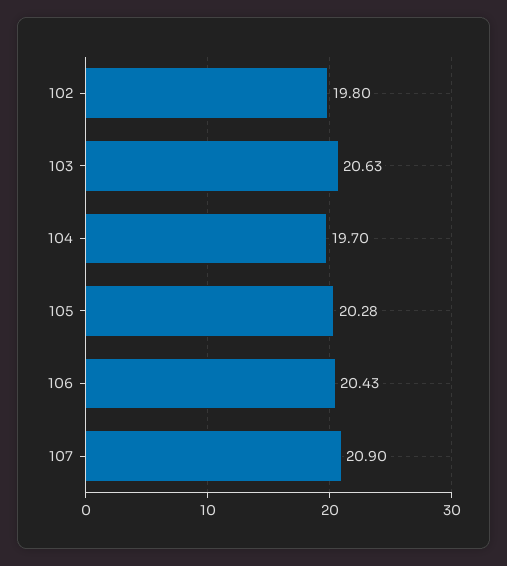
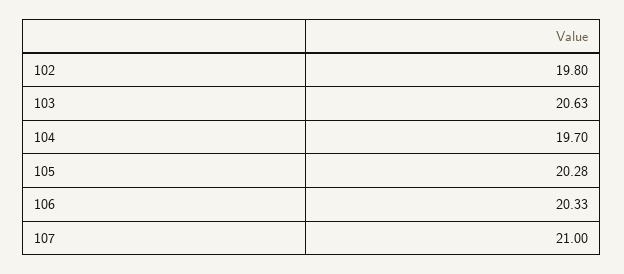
  {
    "102": 19.8,
    "103": 20.63,
    "104": 19.7,
    "105": 20.28,
-   "106": 20.43,
+   "106": 20.33,
-   "107": 20.9
+   "107": 21
  }

